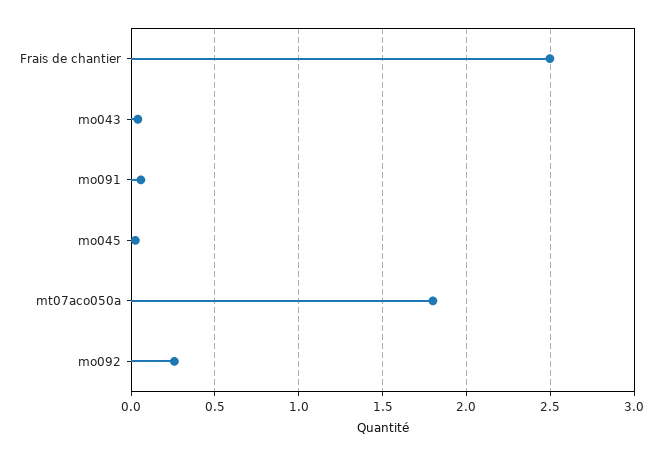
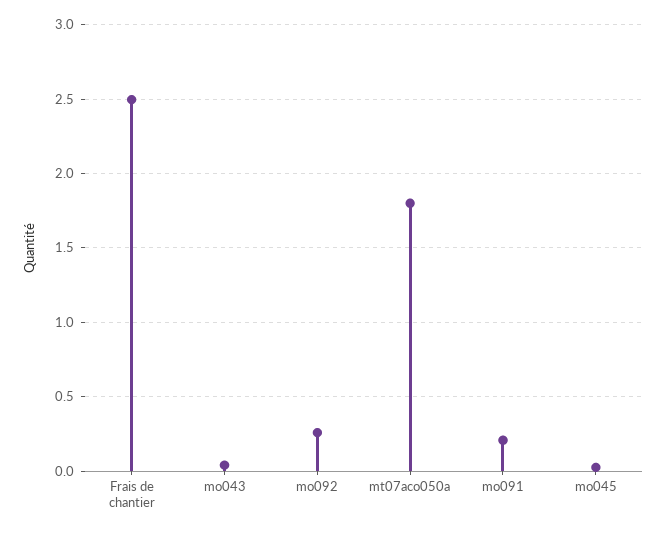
  {
    "Frais de chantier": 2.5,
    "mo043": 0.05,
-   "mo091": 0.05,
+   "mo091": 0.2,
    "mo045": 0.05,
    "mt07aco050a": 1.8,
    "mo092": 0.25
  }

